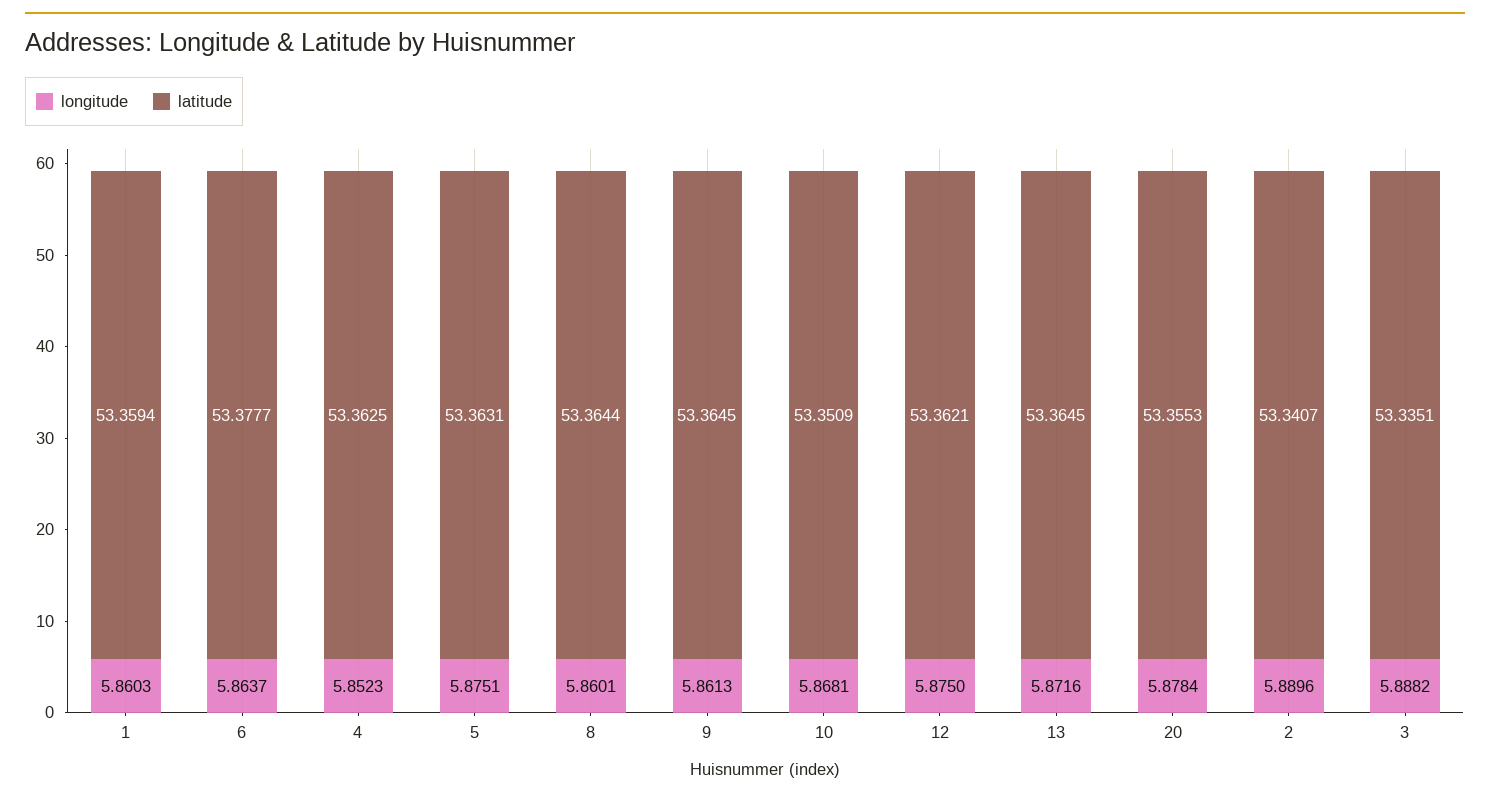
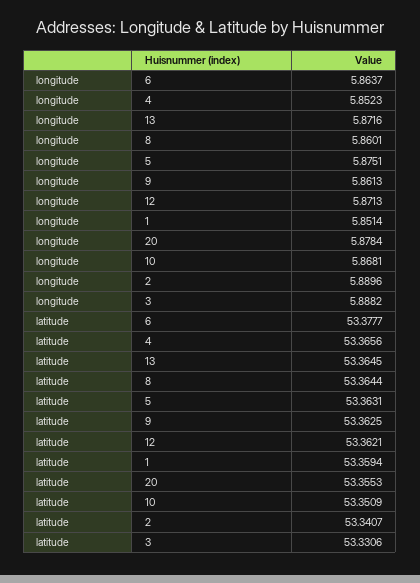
  {
    "longitude": {
-     "1": 5.8603,
+     "1": 5.8514,
      "6": 5.8637,
      "4": 5.8523,
      "5": 5.8751,
      "8": 5.8601,
      "9": 5.8613,
      "10": 5.8681,
-     "12": 5.875,
+     "12": 5.8713,
      "13": 5.8716,
      "20": 5.8784,
      "2": 5.8896,
      "3": 5.8882
    },
    "latitude": {
      "1": 53.3594,
      "6": 53.3777,
-     "4": 53.3625,
+     "4": 53.3656,
      "5": 53.3631,
      "8": 53.3644,
-     "9": 53.3645,
+     "9": 53.3625,
      "10": 53.3509,
      "12": 53.3621,
      "13": 53.3645,
      "20": 53.3553,
      "2": 53.3407,
-     "3": 53.3351
+     "3": 53.3306
    }
  }

